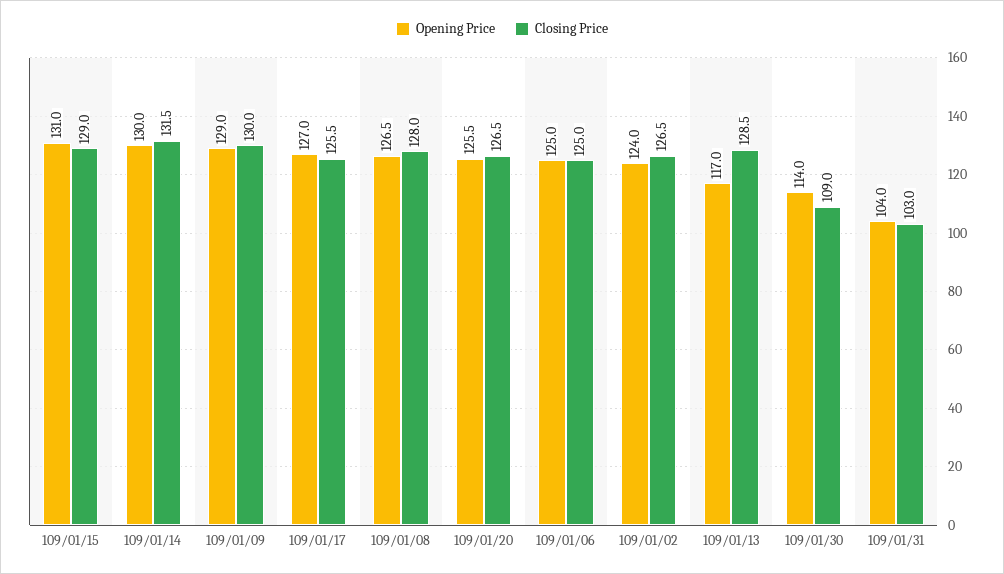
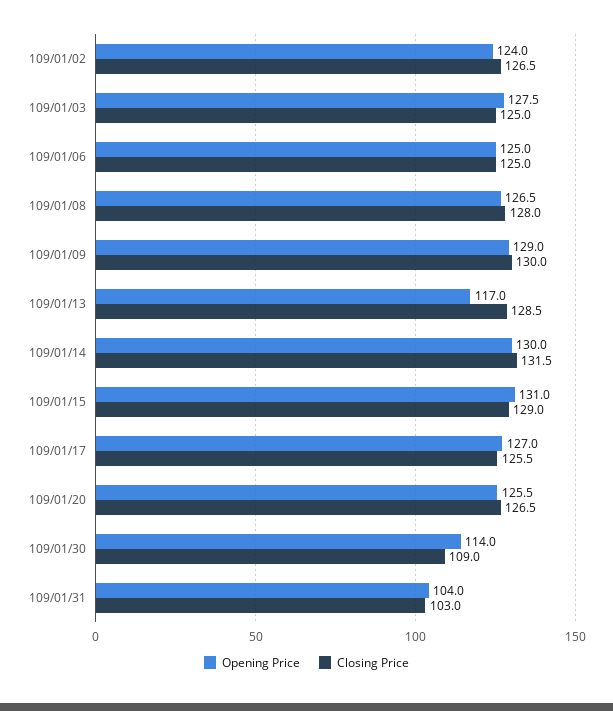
  {
    "Opening Price": {
      "109/01/15": 131,
      "109/01/14": 130,
      "109/01/09": 129,
      "109/01/17": 127,
      "109/01/08": 126.5,
      "109/01/20": 125.5,
      "109/01/06": 125,
      "109/01/02": 124,
      "109/01/13": 117,
      "109/01/30": 114,
-     "109/01/31": 104
+     "109/01/31": 104,
+     "109/01/03": 127.5
    },
    "Closing Price": {
      "109/01/15": 129,
      "109/01/14": 131.5,
      "109/01/09": 130,
      "109/01/17": 125.5,
      "109/01/08": 128,
      "109/01/20": 126.5,
      "109/01/06": 125,
      "109/01/02": 126.5,
      "109/01/13": 128.5,
      "109/01/30": 109,
-     "109/01/31": 103
+     "109/01/31": 103,
+     "109/01/03": 125
    }
  }

